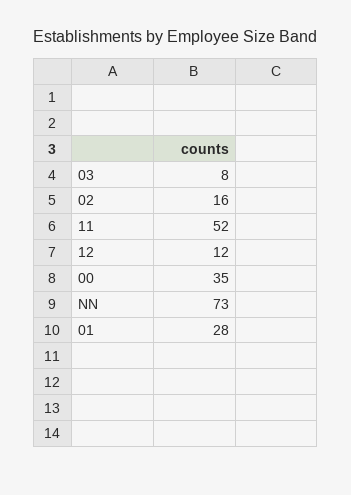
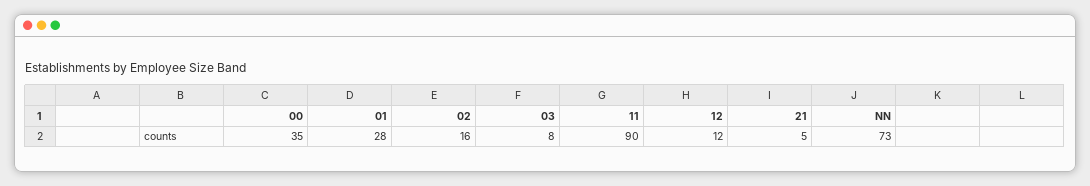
  {
    "03": 8,
    "02": 16,
-   "11": 52,
+   "11": 90,
    "12": 12,
    "00": 35,
    "NN": 73,
-   "01": 28
+   "01": 28,
+   "21": 5
  }

